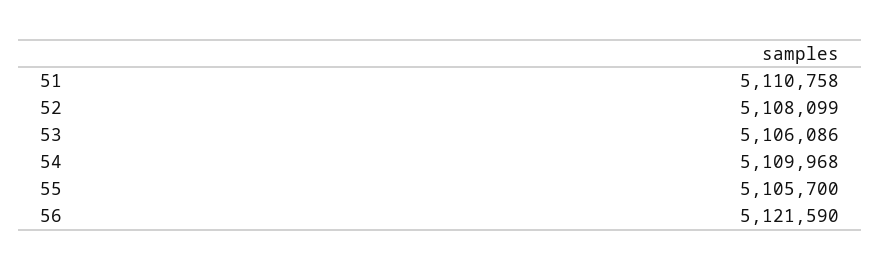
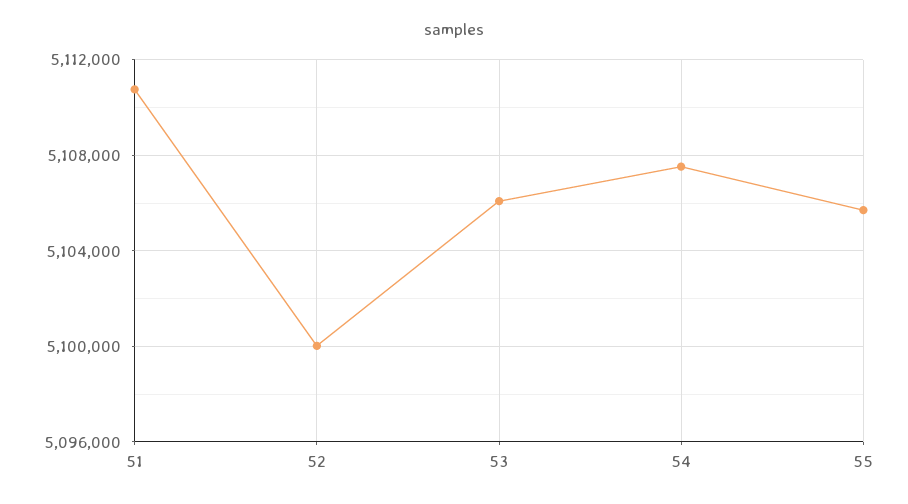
  {
    "51": 5110758,
-   "52": 5108099,
+   "52": 5100000,
    "53": 5106086,
-   "54": 5109968,
+   "54": 5107500,
-   "55": 5105700,
+   "55": 5105700
-   "56": 5121590
  }

